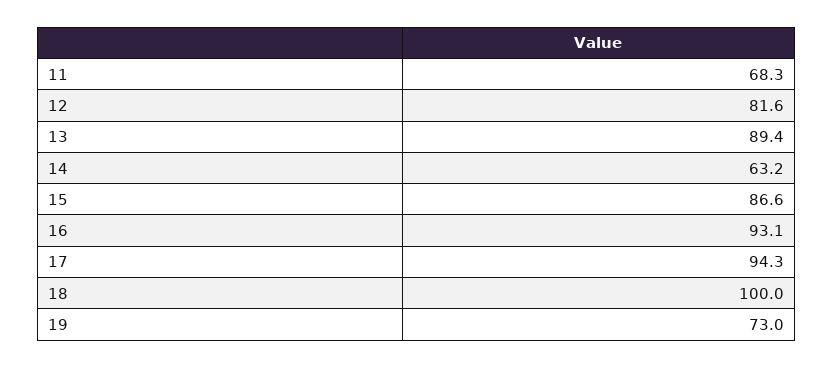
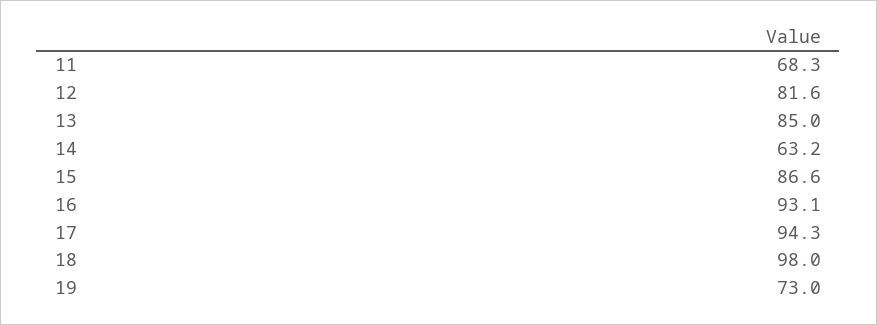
  {
    "11": 68.3,
    "12": 81.6,
-   "13": 89.4,
+   "13": 85,
    "14": 63.2,
    "15": 86.6,
    "16": 93.1,
    "17": 94.3,
-   "18": 100,
+   "18": 98,
    "19": 73
  }

